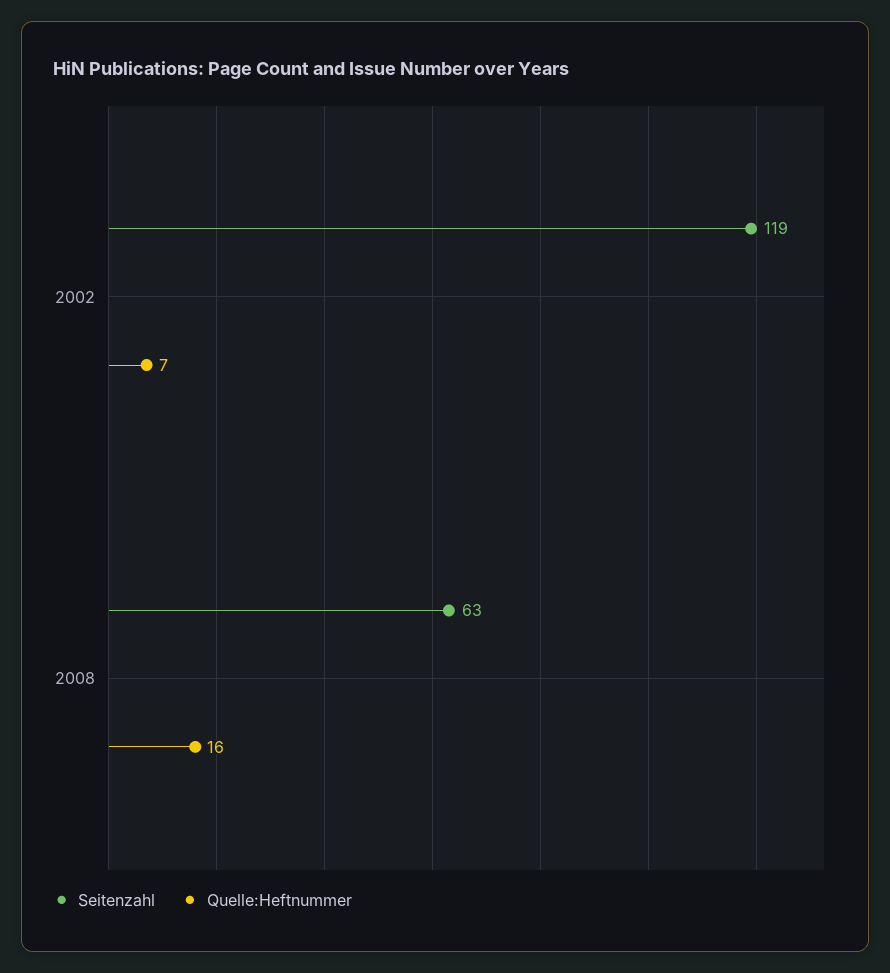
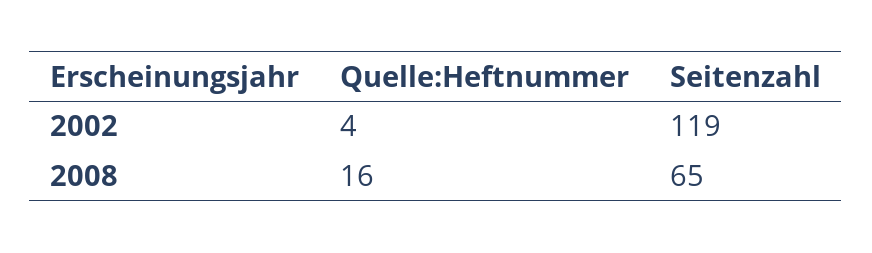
  {
    "Seitenzahl": {
      "2002": 119,
-     "2008": 63
+     "2008": 65
    },
    "Quelle:Heftnummer": {
-     "2002": 7,
+     "2002": 4,
      "2008": 16
    }
  }

